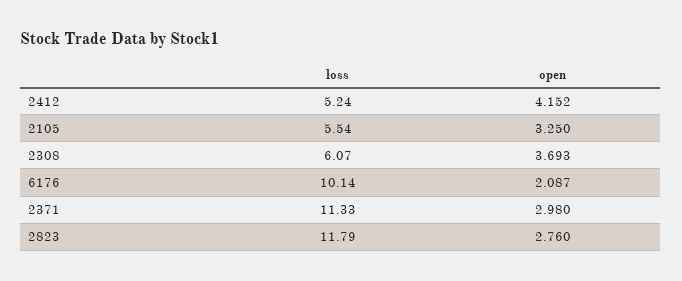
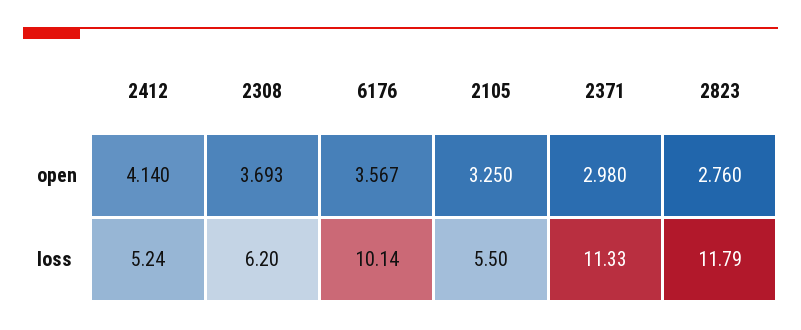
  {
    "loss": {
      "2412": 5.24,
-     "2105": 5.54,
+     "2105": 5.5,
-     "2308": 6.07,
+     "2308": 6.2,
      "6176": 10.14,
      "2371": 11.33,
      "2823": 11.79
    },
    "open": {
-     "2412": 4.152,
+     "2412": 4.14,
      "2105": 3.25,
      "2308": 3.693,
-     "6176": 2.087,
+     "6176": 3.567,
      "2371": 2.98,
      "2823": 2.76
    }
  }

